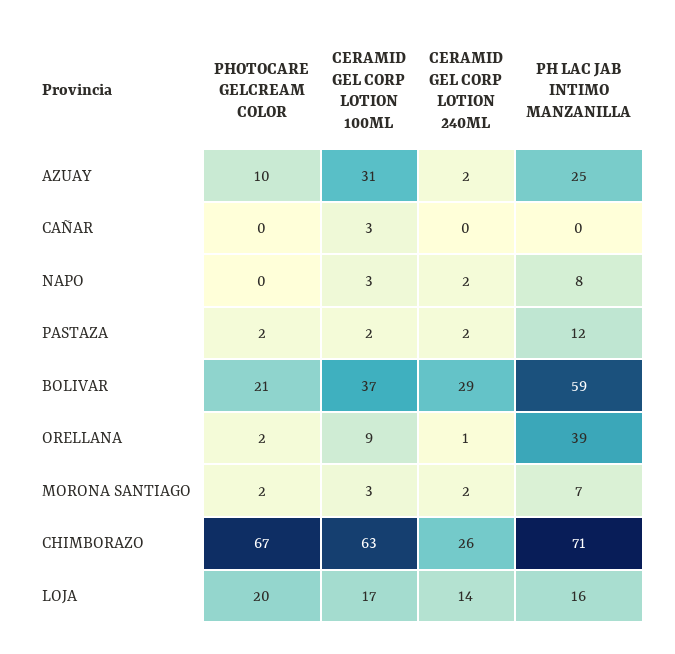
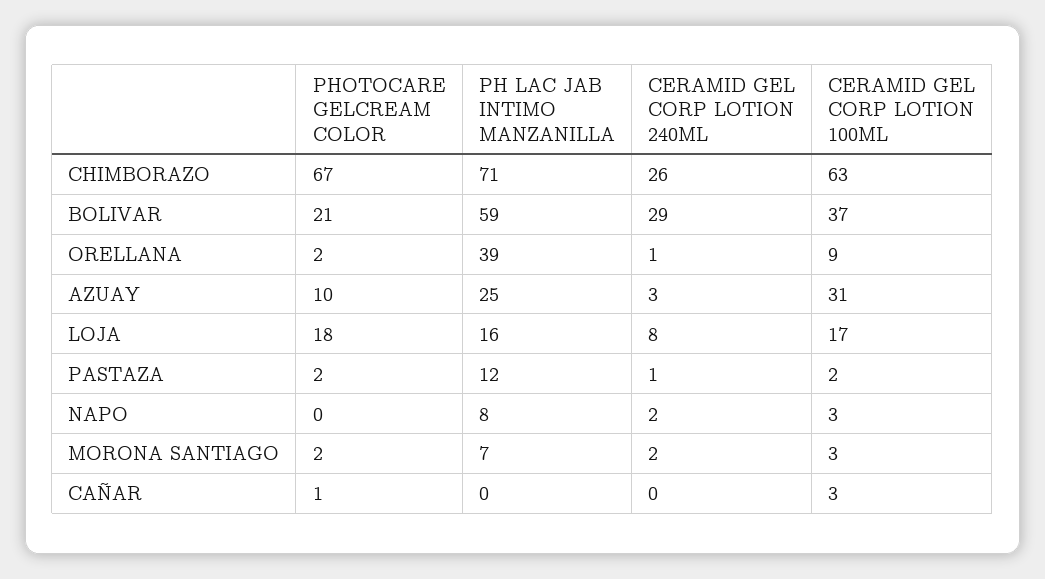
  {
    "PHOTOCARE GELCREAM COLOR": {
      "AZUAY": 10,
-     "CAÑAR": 0,
+     "CAÑAR": 1,
      "NAPO": 0,
      "PASTAZA": 2,
      "BOLIVAR": 21,
      "ORELLANA": 2,
      "MORONA SANTIAGO": 2,
      "CHIMBORAZO": 67,
-     "LOJA": 20
+     "LOJA": 18
    },
    "CERAMID GEL CORP LOTION 100ML": {
      "AZUAY": 31,
      "CAÑAR": 3,
      "NAPO": 3,
      "PASTAZA": 2,
      "BOLIVAR": 37,
      "ORELLANA": 9,
      "MORONA SANTIAGO": 3,
      "CHIMBORAZO": 63,
      "LOJA": 17
    },
    "CERAMID GEL CORP LOTION 240ML": {
-     "AZUAY": 2,
+     "AZUAY": 3,
      "CAÑAR": 0,
      "NAPO": 2,
-     "PASTAZA": 2,
+     "PASTAZA": 1,
      "BOLIVAR": 29,
      "ORELLANA": 1,
      "MORONA SANTIAGO": 2,
      "CHIMBORAZO": 26,
-     "LOJA": 14
+     "LOJA": 8
    },
    "PH LAC JAB INTIMO MANZANILLA": {
      "AZUAY": 25,
      "CAÑAR": 0,
      "NAPO": 8,
      "PASTAZA": 12,
      "BOLIVAR": 59,
      "ORELLANA": 39,
      "MORONA SANTIAGO": 7,
      "CHIMBORAZO": 71,
      "LOJA": 16
    }
  }

